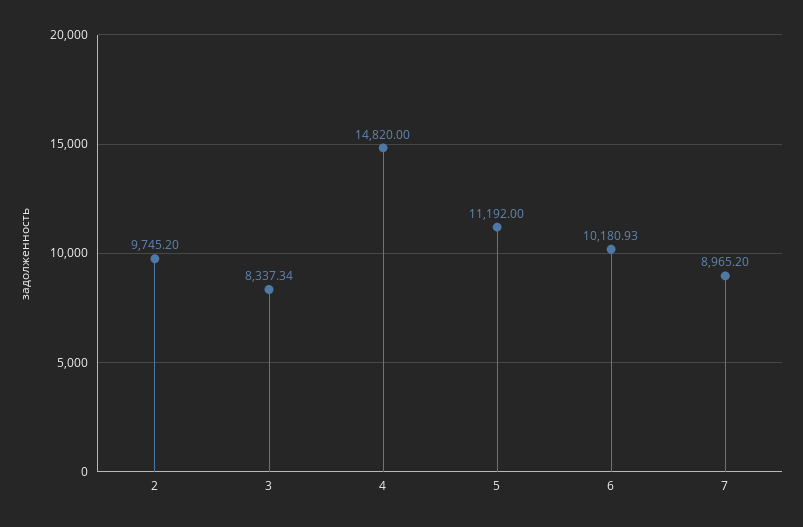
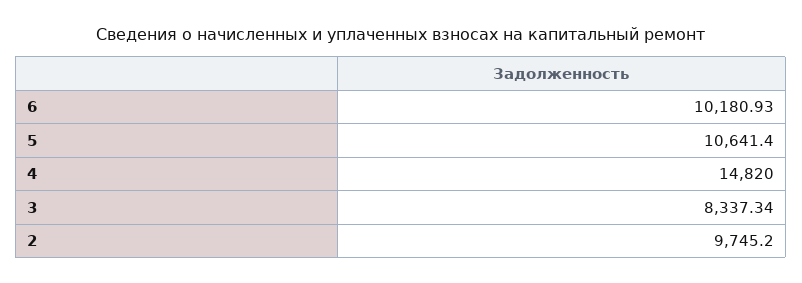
  {
    "2": 9745.2,
    "3": 8337.34,
    "4": 14820,
-   "5": 11192,
+   "5": 10641.4,
-   "6": 10180.93,
+   "6": 10180.93
-   "7": 8965.2
  }

